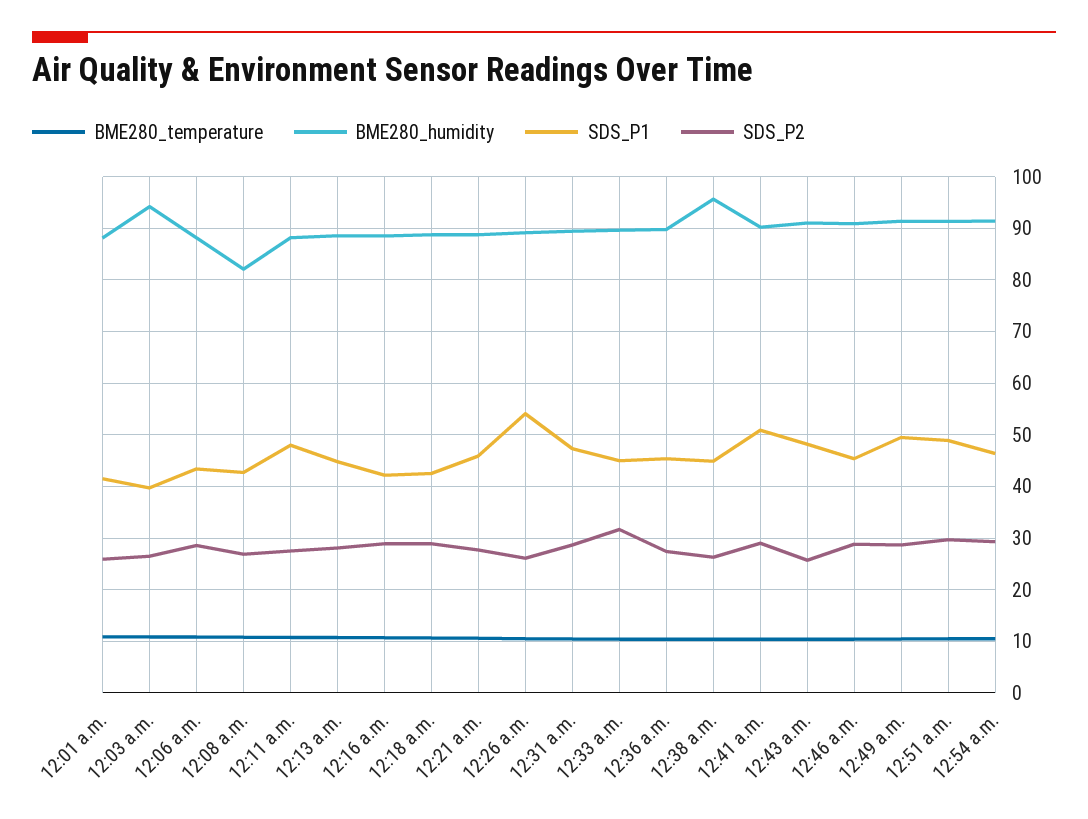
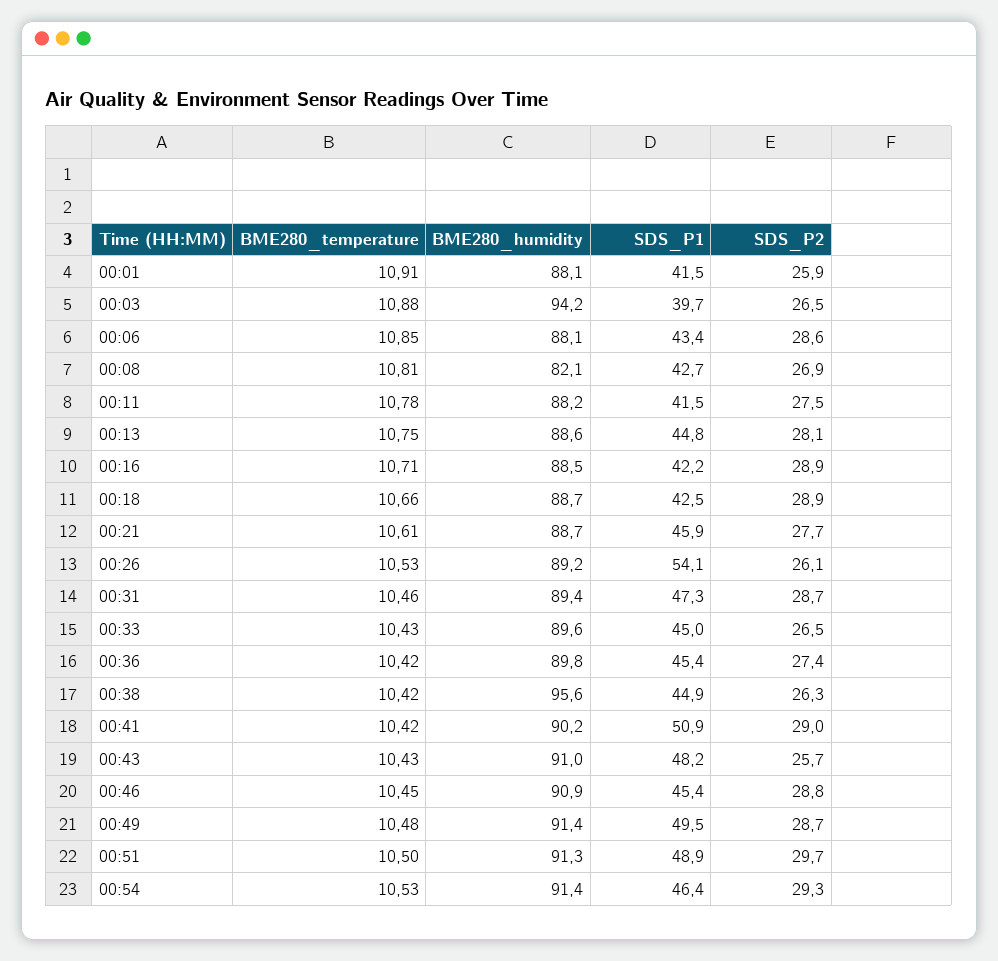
  {
    "BME280_temperature": {
      "12:01 a.m.": 10.91,
      "12:03 a.m.": 10.88,
      "12:06 a.m.": 10.85,
      "12:08 a.m.": 10.81,
      "12:11 a.m.": 10.78,
      "12:13 a.m.": 10.75,
      "12:16 a.m.": 10.71,
      "12:18 a.m.": 10.66,
      "12:21 a.m.": 10.61,
      "12:26 a.m.": 10.53,
      "12:31 a.m.": 10.46,
      "12:33 a.m.": 10.43,
      "12:36 a.m.": 10.42,
      "12:38 a.m.": 10.42,
      "12:41 a.m.": 10.42,
      "12:43 a.m.": 10.43,
      "12:46 a.m.": 10.45,
      "12:49 a.m.": 10.48,
      "12:51 a.m.": 10.5,
      "12:54 a.m.": 10.53
    },
    "BME280_humidity": {
      "12:01 a.m.": 88.1,
      "12:03 a.m.": 94.2,
      "12:06 a.m.": 88.1,
      "12:08 a.m.": 82.1,
      "12:11 a.m.": 88.2,
      "12:13 a.m.": 88.6,
      "12:16 a.m.": 88.5,
      "12:18 a.m.": 88.7,
      "12:21 a.m.": 88.7,
      "12:26 a.m.": 89.2,
      "12:31 a.m.": 89.4,
      "12:33 a.m.": 89.6,
      "12:36 a.m.": 89.8,
      "12:38 a.m.": 95.6,
      "12:41 a.m.": 90.2,
      "12:43 a.m.": 91,
      "12:46 a.m.": 90.9,
      "12:49 a.m.": 91.4,
      "12:51 a.m.": 91.3,
      "12:54 a.m.": 91.4
    },
    "SDS_P1": {
      "12:01 a.m.": 41.5,
      "12:03 a.m.": 39.7,
      "12:06 a.m.": 43.4,
      "12:08 a.m.": 42.7,
-     "12:11 a.m.": 48,
+     "12:11 a.m.": 41.5,
      "12:13 a.m.": 44.8,
      "12:16 a.m.": 42.2,
      "12:18 a.m.": 42.5,
      "12:21 a.m.": 45.9,
      "12:26 a.m.": 54.1,
      "12:31 a.m.": 47.3,
      "12:33 a.m.": 45,
      "12:36 a.m.": 45.4,
      "12:38 a.m.": 44.9,
      "12:41 a.m.": 50.9,
      "12:43 a.m.": 48.2,
      "12:46 a.m.": 45.4,
      "12:49 a.m.": 49.5,
      "12:51 a.m.": 48.9,
      "12:54 a.m.": 46.4
    },
    "SDS_P2": {
      "12:01 a.m.": 25.9,
      "12:03 a.m.": 26.5,
      "12:06 a.m.": 28.6,
      "12:08 a.m.": 26.9,
      "12:11 a.m.": 27.5,
      "12:13 a.m.": 28.1,
      "12:16 a.m.": 28.9,
      "12:18 a.m.": 28.9,
      "12:21 a.m.": 27.7,
      "12:26 a.m.": 26.1,
      "12:31 a.m.": 28.7,
-     "12:33 a.m.": 32,
+     "12:33 a.m.": 26.5,
      "12:36 a.m.": 27.4,
      "12:38 a.m.": 26.3,
      "12:41 a.m.": 29,
      "12:43 a.m.": 25.7,
      "12:46 a.m.": 28.8,
      "12:49 a.m.": 28.7,
      "12:51 a.m.": 29.7,
      "12:54 a.m.": 29.3
    }
  }

